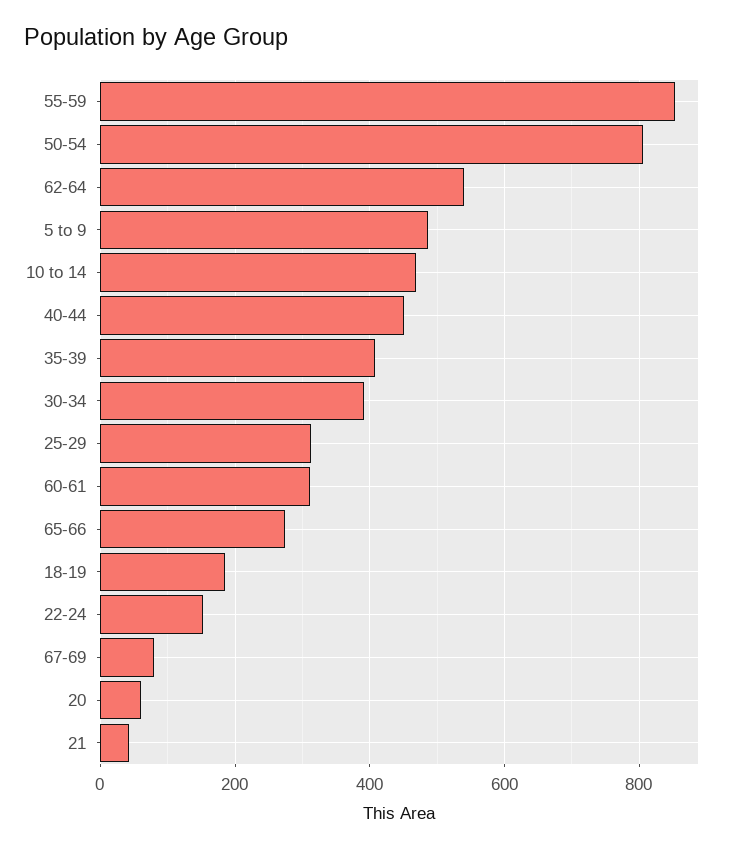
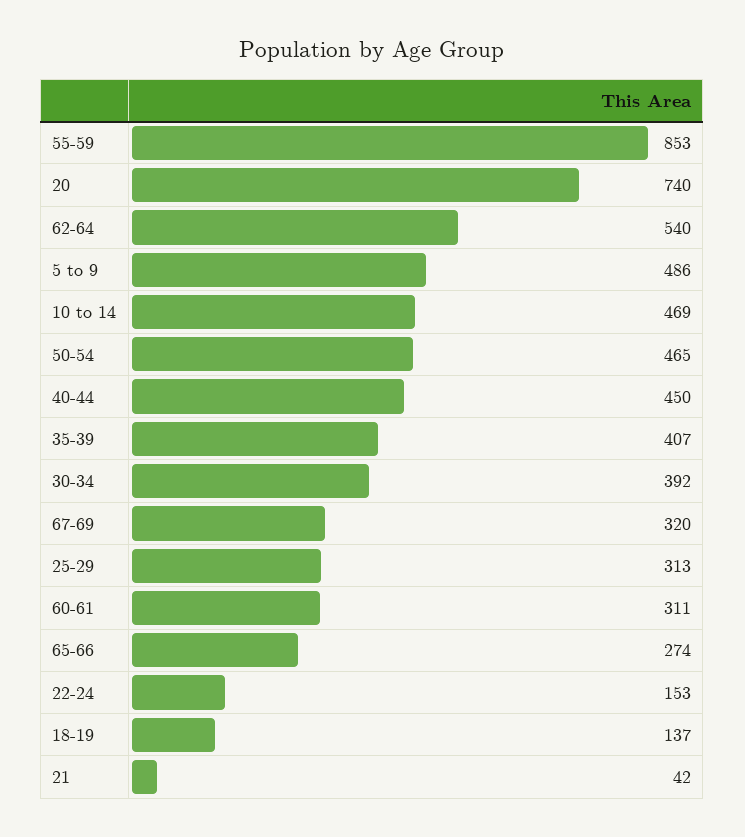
  {
    "55-59": 853,
-   "50-54": 800,
+   "50-54": 465,
    "62-64": 540,
    "5 to 9": 486,
    "10 to 14": 469,
    "40-44": 450,
    "35-39": 407,
    "30-34": 392,
    "25-29": 313,
    "60-61": 311,
    "65-66": 274,
-   "18-19": 180,
+   "18-19": 137,
    "22-24": 153,
-   "67-69": 80,
+   "67-69": 320,
-   "20": 60,
+   "20": 740,
    "21": 42
  }

